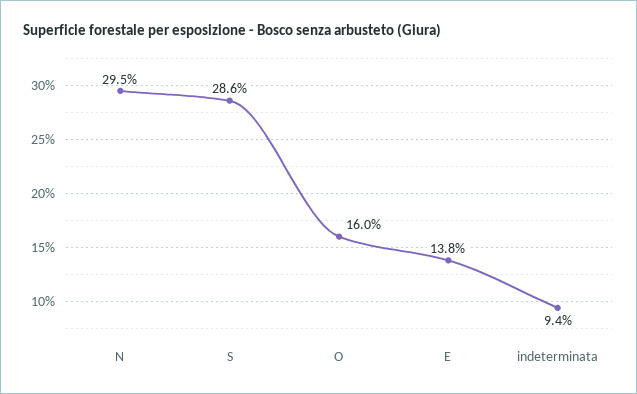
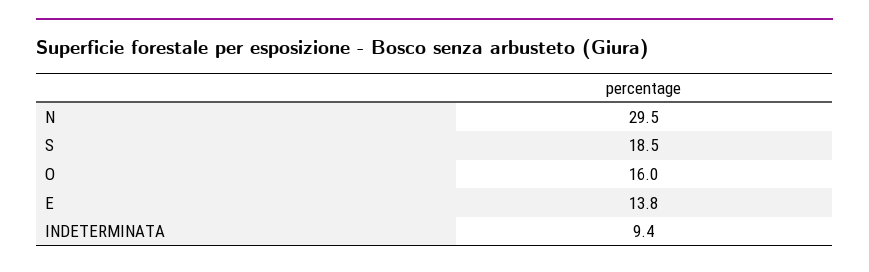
  {
    "N": 29.5,
-   "S": 28.6,
+   "S": 18.5,
    "O": 16,
    "E": 13.8,
    "indeterminata": 9.4
  }

